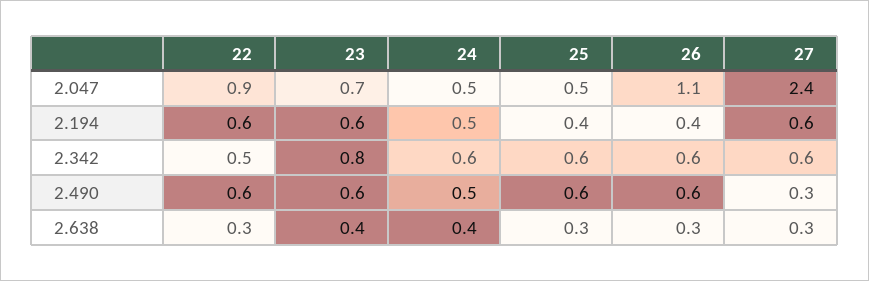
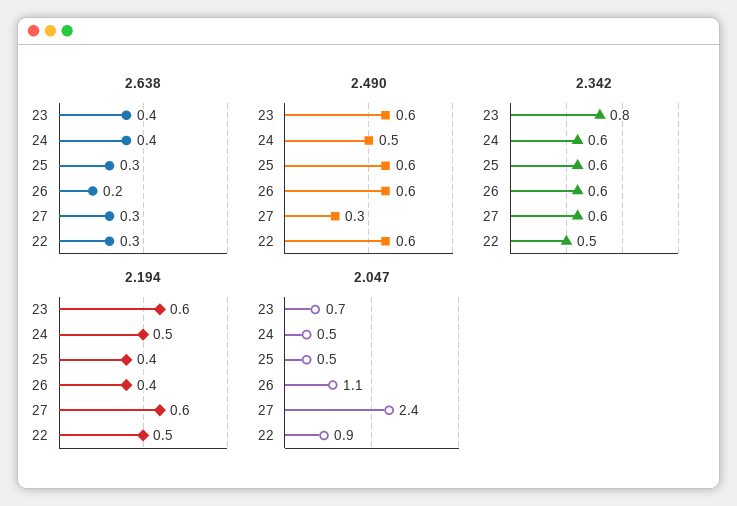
  {
    "2.047": {
      "22": 0.9,
      "23": 0.7,
      "24": 0.5,
      "25": 0.5,
      "26": 1.1,
      "27": 2.4
    },
    "2.194": {
-     "22": 0.6,
+     "22": 0.5,
      "23": 0.6,
      "24": 0.5,
      "25": 0.4,
      "26": 0.4,
      "27": 0.6
    },
    "2.342": {
      "22": 0.5,
      "23": 0.8,
      "24": 0.6,
      "25": 0.6,
      "26": 0.6,
      "27": 0.6
    },
    "2.490": {
      "22": 0.6,
      "23": 0.6,
      "24": 0.5,
      "25": 0.6,
      "26": 0.6,
      "27": 0.3
    },
    "2.638": {
      "22": 0.3,
      "23": 0.4,
      "24": 0.4,
      "25": 0.3,
-     "26": 0.3,
+     "26": 0.2,
      "27": 0.3
    }
  }

